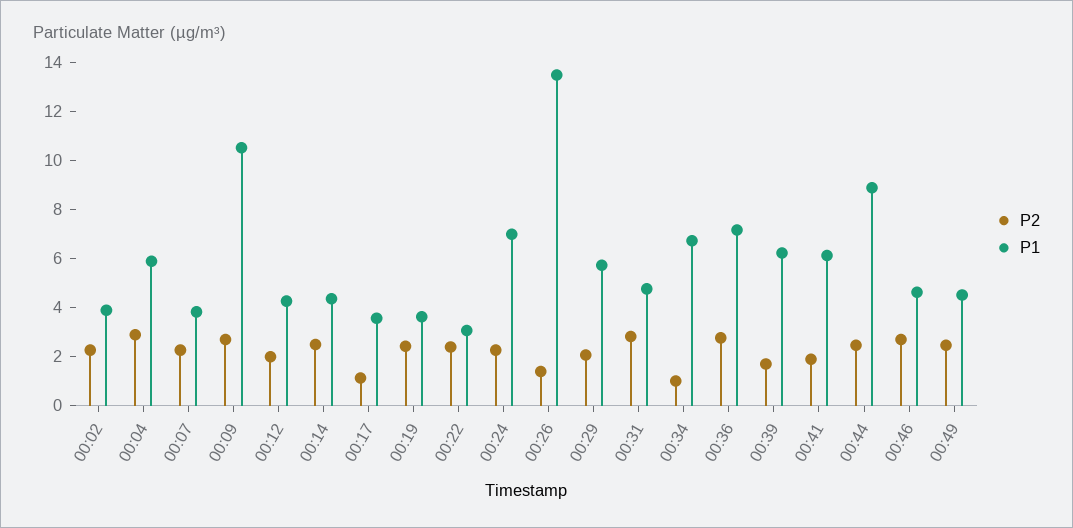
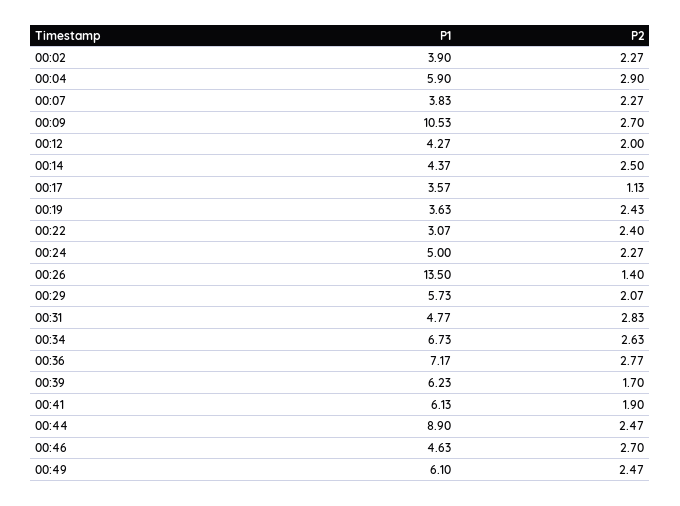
  {
    "P2": {
      "00:02": 2.27,
      "00:04": 2.9,
      "00:07": 2.27,
      "00:09": 2.7,
      "00:12": 2,
      "00:14": 2.5,
      "00:17": 1.13,
      "00:19": 2.43,
      "00:22": 2.4,
      "00:24": 2.27,
      "00:26": 1.4,
      "00:29": 2.07,
      "00:31": 2.83,
-     "00:34": 1,
+     "00:34": 2.63,
      "00:36": 2.77,
      "00:39": 1.7,
      "00:41": 1.9,
      "00:44": 2.47,
      "00:46": 2.7,
      "00:49": 2.47
    },
    "P1": {
      "00:02": 3.9,
      "00:04": 5.9,
      "00:07": 3.83,
      "00:09": 10.53,
      "00:12": 4.27,
      "00:14": 4.37,
      "00:17": 3.57,
      "00:19": 3.63,
      "00:22": 3.07,
-     "00:24": 7,
+     "00:24": 5,
      "00:26": 13.5,
      "00:29": 5.73,
      "00:31": 4.77,
      "00:34": 6.73,
      "00:36": 7.17,
      "00:39": 6.23,
      "00:41": 6.13,
      "00:44": 8.9,
      "00:46": 4.63,
-     "00:49": 4.5
+     "00:49": 6.1
    }
  }

